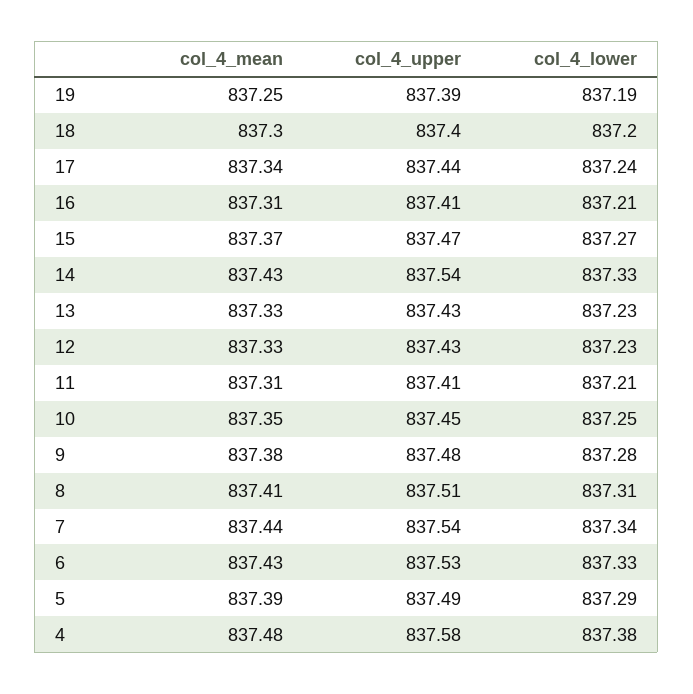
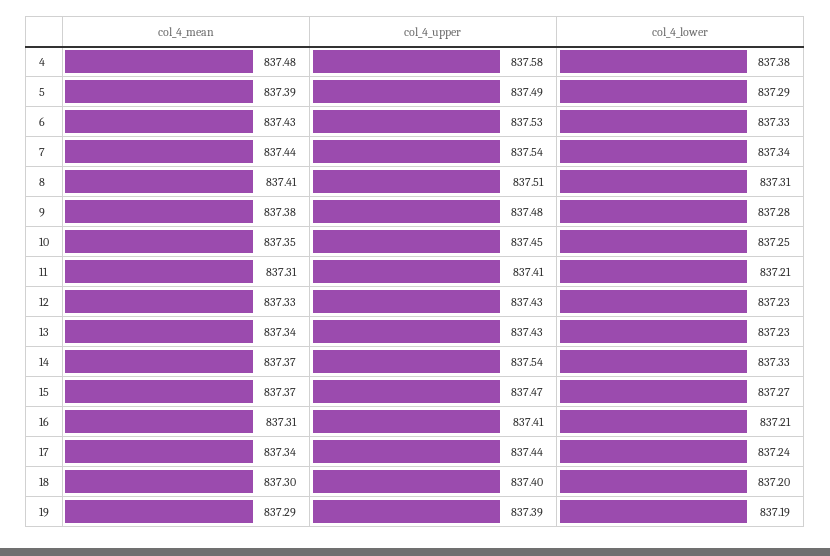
  {
    "col_4_mean": {
-     "19": 837.25,
+     "19": 837.29,
      "18": 837.3,
      "17": 837.34,
      "16": 837.31,
      "15": 837.37,
-     "14": 837.43,
+     "14": 837.37,
-     "13": 837.33,
+     "13": 837.34,
      "12": 837.33,
      "11": 837.31,
      "10": 837.35,
      "9": 837.38,
      "8": 837.41,
      "7": 837.44,
      "6": 837.43,
      "5": 837.39,
      "4": 837.48
    },
    "col_4_upper": {
      "19": 837.39,
      "18": 837.4,
      "17": 837.44,
      "16": 837.41,
      "15": 837.47,
      "14": 837.54,
      "13": 837.43,
      "12": 837.43,
      "11": 837.41,
      "10": 837.45,
      "9": 837.48,
      "8": 837.51,
      "7": 837.54,
      "6": 837.53,
      "5": 837.49,
      "4": 837.58
    },
    "col_4_lower": {
      "19": 837.19,
      "18": 837.2,
      "17": 837.24,
      "16": 837.21,
      "15": 837.27,
      "14": 837.33,
      "13": 837.23,
      "12": 837.23,
      "11": 837.21,
      "10": 837.25,
      "9": 837.28,
      "8": 837.31,
      "7": 837.34,
      "6": 837.33,
      "5": 837.29,
      "4": 837.38
    }
  }

